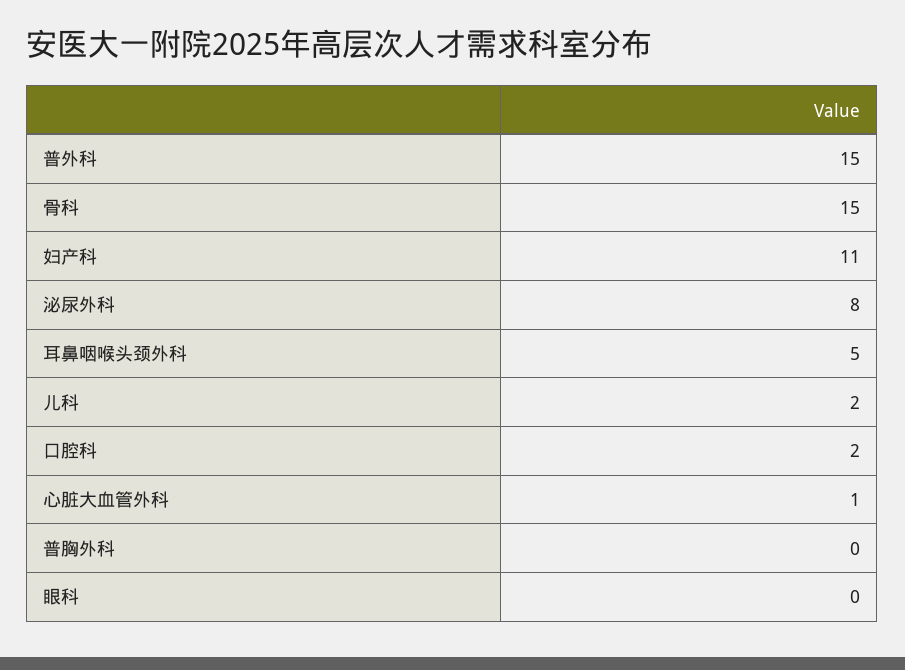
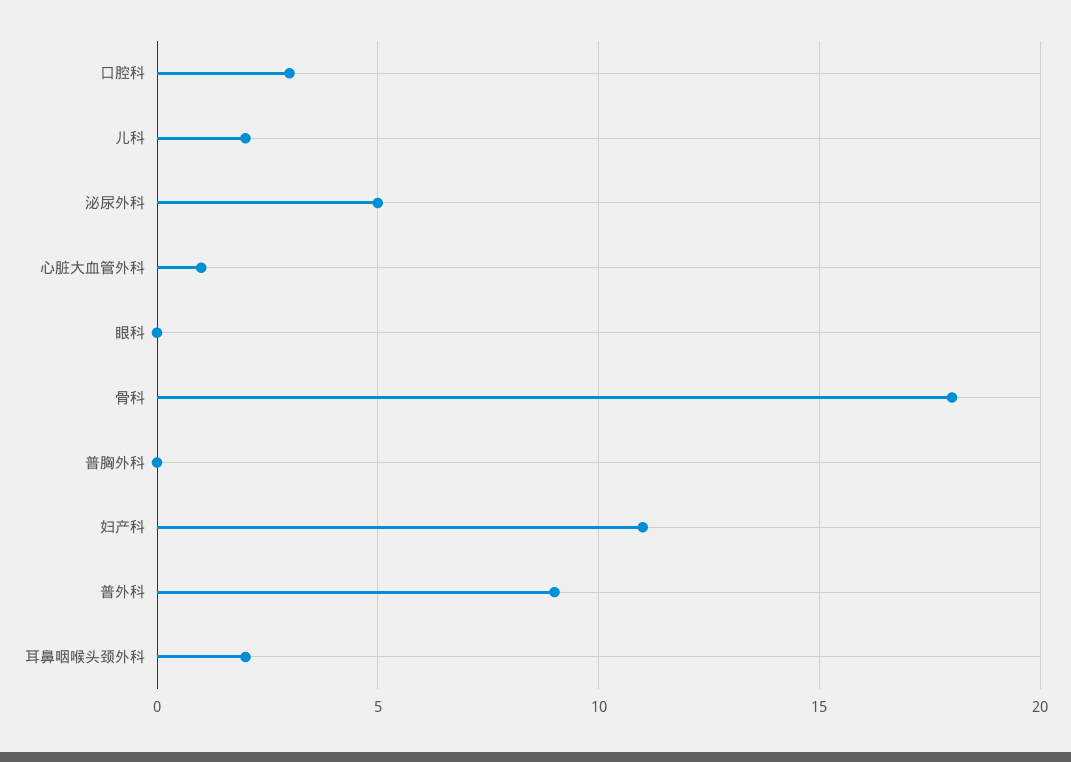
  {
-   "普外科": 15,
+   "普外科": 9,
-   "骨科": 15,
+   "骨科": 18,
    "妇产科": 11,
-   "泌尿外科": 8,
+   "泌尿外科": 5,
-   "耳鼻咽喉头颈外科": 5,
+   "耳鼻咽喉头颈外科": 2,
    "儿科": 2,
-   "口腔科": 2,
+   "口腔科": 3,
    "心脏大血管外科": 1,
    "普胸外科": 0,
    "眼科": 0
  }

